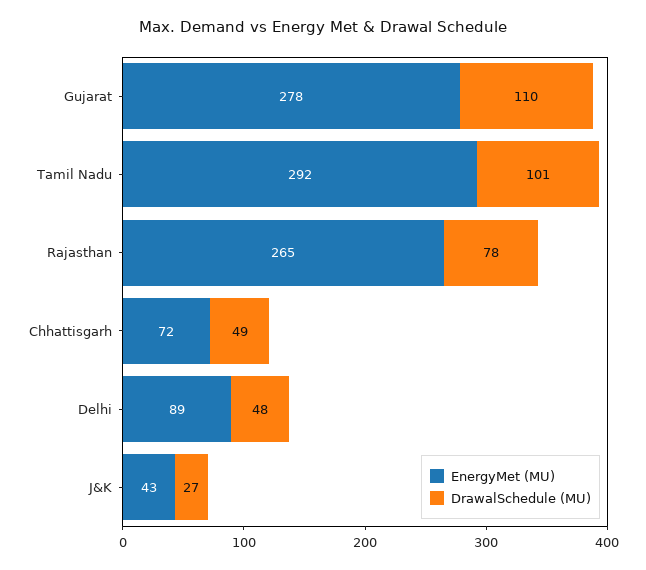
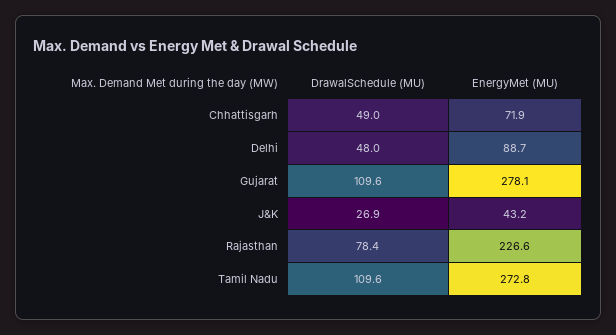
  {
    "EnergyMet (MU)": {
      "Gujarat": 278.1,
-     "Tamil Nadu": 292,
+     "Tamil Nadu": 272.8,
-     "Rajasthan": 265,
+     "Rajasthan": 226.6,
      "Chhattisgarh": 71.9,
      "Delhi": 88.7,
      "J&K": 43.2
    },
    "DrawalSchedule (MU)": {
      "Gujarat": 109.6,
-     "Tamil Nadu": 101,
+     "Tamil Nadu": 109.6,
      "Rajasthan": 78.4,
      "Chhattisgarh": 49,
      "Delhi": 48,
      "J&K": 26.9
    }
  }

